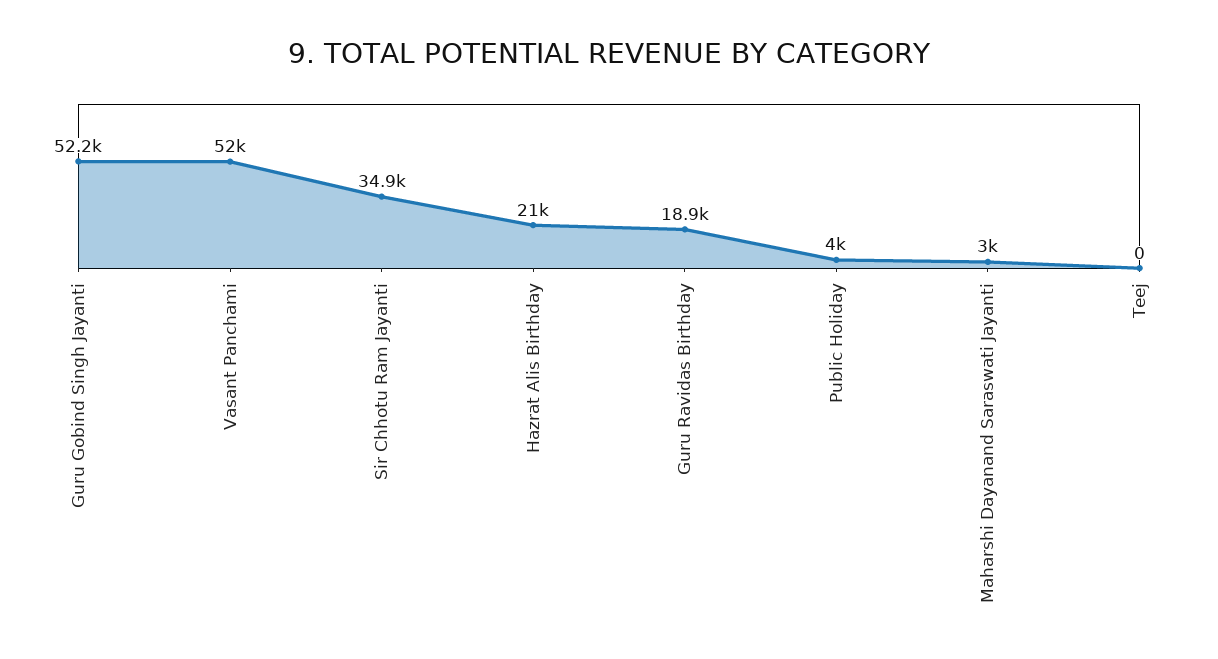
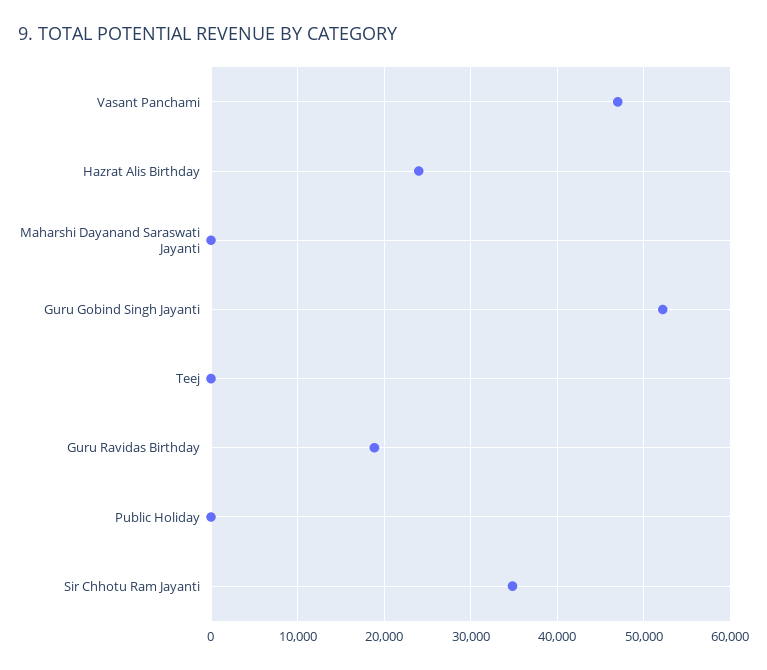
  {
    "Guru Gobind Singh Jayanti": 52200,
-   "Vasant Panchami": 52000,
+   "Vasant Panchami": 47000,
    "Sir Chhotu Ram Jayanti": 34900,
-   "Hazrat Alis Birthday": 21000,
+   "Hazrat Alis Birthday": 24000,
    "Guru Ravidas Birthday": 18900,
-   "Public Holiday": 4000,
+   "Public Holiday": 0,
-   "Maharshi Dayanand Saraswati Jayanti": 3000,
+   "Maharshi Dayanand Saraswati Jayanti": 0,
    "Teej": 0
  }

